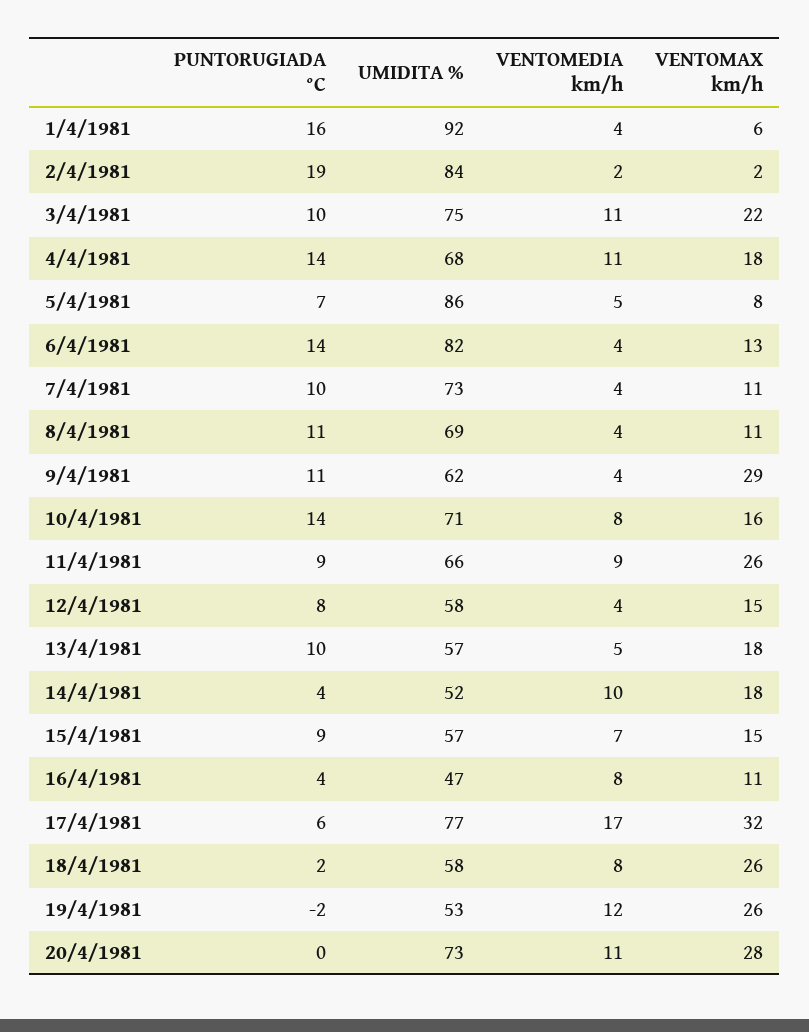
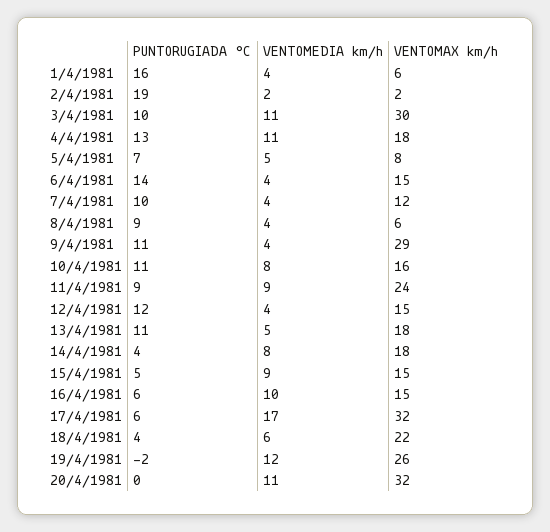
  {
    "PUNTORUGIADA °C": {
      "1/4/1981": 16,
      "2/4/1981": 19,
      "3/4/1981": 10,
-     "4/4/1981": 14,
+     "4/4/1981": 13,
      "5/4/1981": 7,
      "6/4/1981": 14,
      "7/4/1981": 10,
-     "8/4/1981": 11,
+     "8/4/1981": 9,
      "9/4/1981": 11,
-     "10/4/1981": 14,
+     "10/4/1981": 11,
      "11/4/1981": 9,
-     "12/4/1981": 8,
+     "12/4/1981": 12,
-     "13/4/1981": 10,
+     "13/4/1981": 11,
      "14/4/1981": 4,
-     "15/4/1981": 9,
+     "15/4/1981": 5,
-     "16/4/1981": 4,
+     "16/4/1981": 6,
      "17/4/1981": 6,
-     "18/4/1981": 2,
+     "18/4/1981": 4,
      "19/4/1981": -2,
      "20/4/1981": 0
    },
-   "UMIDITA %": {
-     "1/4/1981": 92,
-     "2/4/1981": 84,
-     "3/4/1981": 75,
-     "4/4/1981": 68,
-     "5/4/1981": 86,
-     "6/4/1981": 82,
-     "7/4/1981": 73,
-     "8/4/1981": 69,
-     "9/4/1981": 62,
-     "10/4/1981": 71,
-     "11/4/1981": 66,
-     "12/4/1981": 58,
-     "13/4/1981": 57,
-     "14/4/1981": 52,
-     "15/4/1981": 57,
-     "16/4/1981": 47,
-     "17/4/1981": 77,
-     "18/4/1981": 58,
-     "19/4/1981": 53,
-     "20/4/1981": 73
-   },
    "VENTOMEDIA km/h": {
      "1/4/1981": 4,
      "2/4/1981": 2,
      "3/4/1981": 11,
      "4/4/1981": 11,
      "5/4/1981": 5,
      "6/4/1981": 4,
      "7/4/1981": 4,
      "8/4/1981": 4,
      "9/4/1981": 4,
      "10/4/1981": 8,
      "11/4/1981": 9,
      "12/4/1981": 4,
      "13/4/1981": 5,
-     "14/4/1981": 10,
+     "14/4/1981": 8,
-     "15/4/1981": 7,
+     "15/4/1981": 9,
-     "16/4/1981": 8,
+     "16/4/1981": 10,
      "17/4/1981": 17,
-     "18/4/1981": 8,
+     "18/4/1981": 6,
      "19/4/1981": 12,
      "20/4/1981": 11
    },
    "VENTOMAX km/h": {
      "1/4/1981": 6,
      "2/4/1981": 2,
-     "3/4/1981": 22,
+     "3/4/1981": 30,
      "4/4/1981": 18,
      "5/4/1981": 8,
-     "6/4/1981": 13,
+     "6/4/1981": 15,
-     "7/4/1981": 11,
+     "7/4/1981": 12,
-     "8/4/1981": 11,
+     "8/4/1981": 6,
      "9/4/1981": 29,
      "10/4/1981": 16,
-     "11/4/1981": 26,
+     "11/4/1981": 24,
      "12/4/1981": 15,
      "13/4/1981": 18,
      "14/4/1981": 18,
      "15/4/1981": 15,
-     "16/4/1981": 11,
+     "16/4/1981": 15,
      "17/4/1981": 32,
-     "18/4/1981": 26,
+     "18/4/1981": 22,
      "19/4/1981": 26,
-     "20/4/1981": 28
+     "20/4/1981": 32
    }
  }

